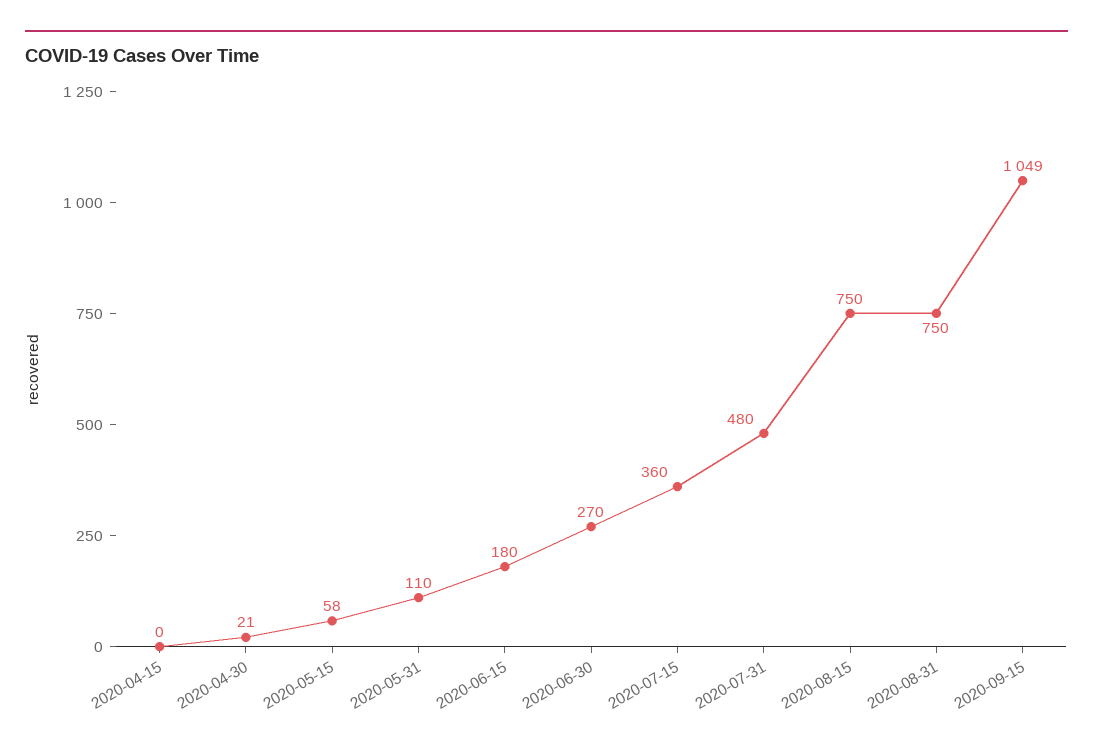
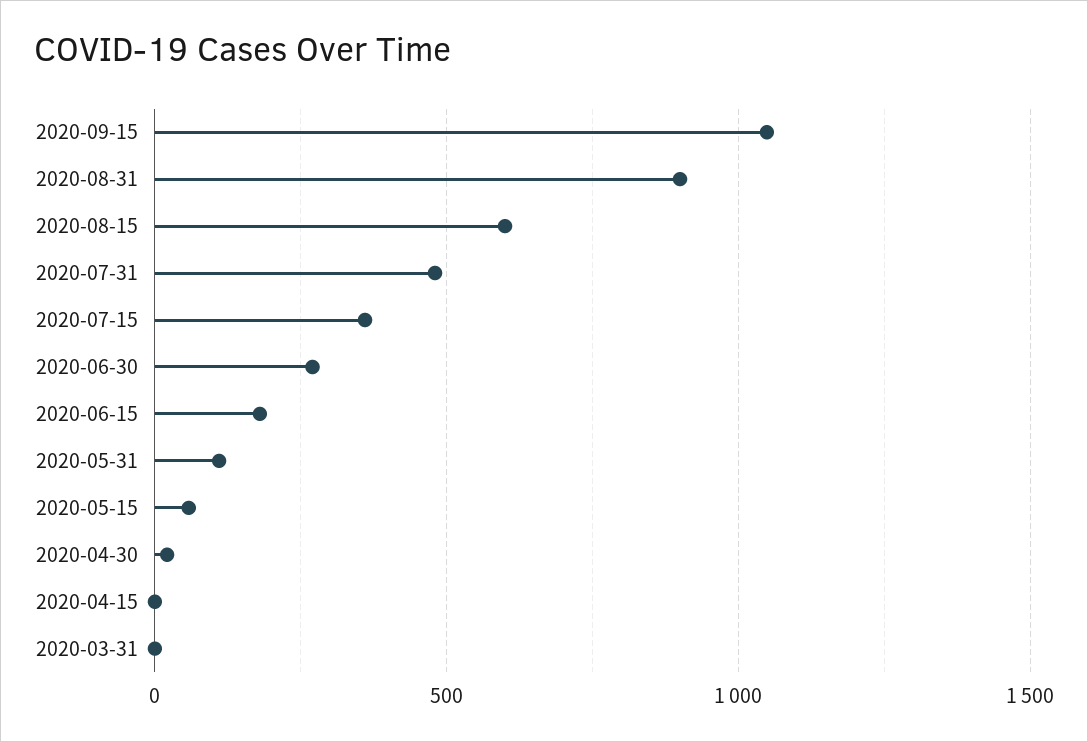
  {
    "2020-04-15": 0,
    "2020-04-30": 21,
    "2020-05-15": 58,
    "2020-05-31": 110,
    "2020-06-15": 180,
    "2020-06-30": 270,
    "2020-07-15": 360,
    "2020-07-31": 480,
-   "2020-08-15": 750,
+   "2020-08-15": 600,
-   "2020-08-31": 750,
+   "2020-08-31": 900,
-   "2020-09-15": 1049
+   "2020-09-15": 1049,
+   "2020-03-31": 0
  }

